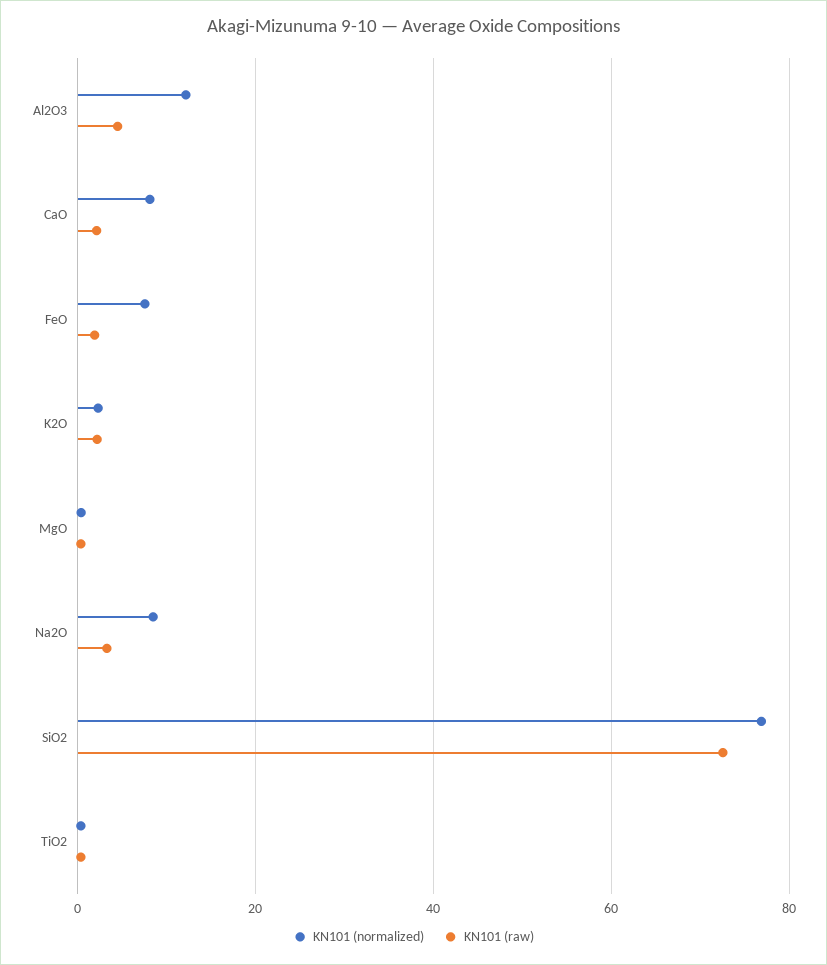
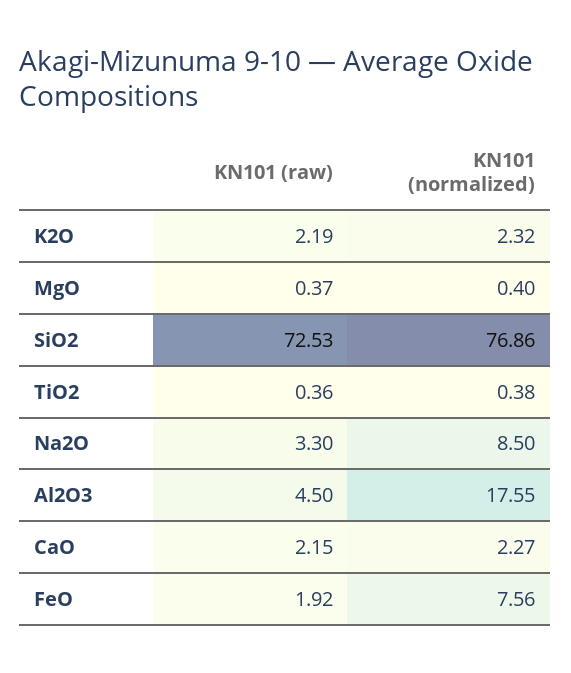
  {
    "KN101 (normalized)": {
-     "Al2O3": 12,
+     "Al2O3": 17.55,
-     "CaO": 8,
+     "CaO": 2.27,
      "FeO": 7.56,
      "K2O": 2.32,
      "MgO": 0.4,
      "Na2O": 8.5,
      "SiO2": 76.86,
      "TiO2": 0.38
    },
    "KN101 (raw)": {
      "Al2O3": 4.5,
      "CaO": 2.15,
      "FeO": 1.92,
      "K2O": 2.19,
      "MgO": 0.37,
      "Na2O": 3.3,
      "SiO2": 72.53,
      "TiO2": 0.36
    }
  }

